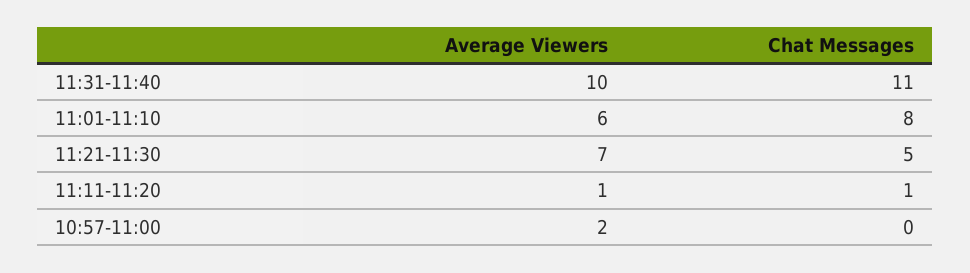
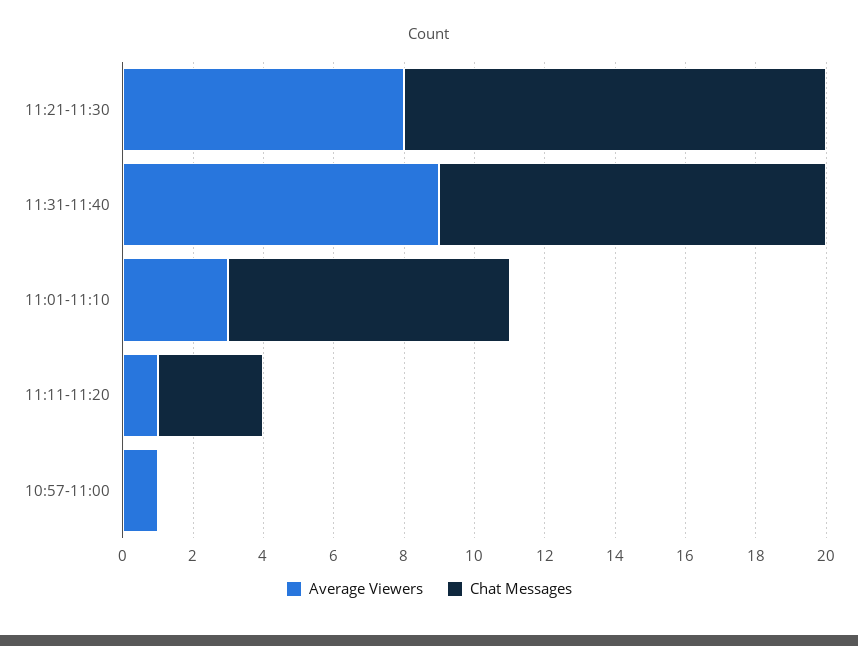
  {
    "Average Viewers": {
-     "11:31-11:40": 10,
+     "11:31-11:40": 9,
-     "11:01-11:10": 6,
+     "11:01-11:10": 3,
-     "11:21-11:30": 7,
+     "11:21-11:30": 8,
      "11:11-11:20": 1,
-     "10:57-11:00": 2
+     "10:57-11:00": 1
    },
    "Chat Messages": {
      "11:31-11:40": 11,
      "11:01-11:10": 8,
-     "11:21-11:30": 5,
+     "11:21-11:30": 12,
-     "11:11-11:20": 1,
+     "11:11-11:20": 3,
      "10:57-11:00": 0
    }
  }

